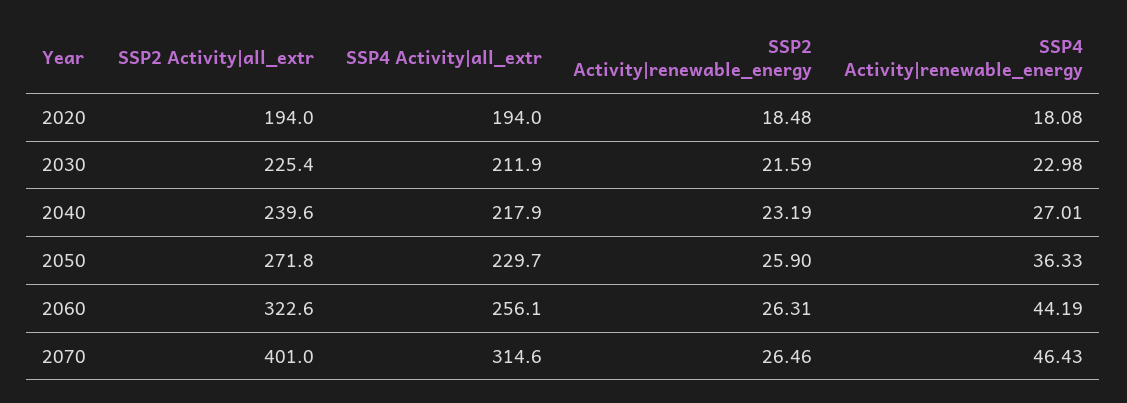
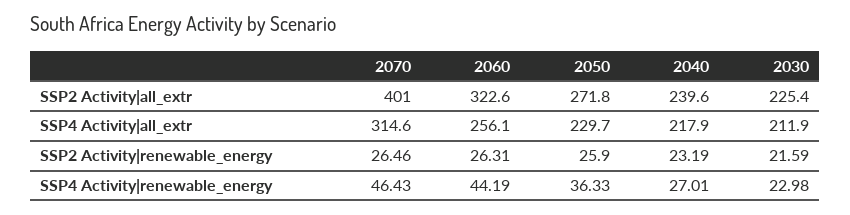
  {
    "SSP2 Activity|all_extr": {
-     "2020": 194,
      "2030": 225.4,
      "2040": 239.6,
      "2050": 271.8,
      "2060": 322.6,
      "2070": 401
    },
    "SSP4 Activity|all_extr": {
-     "2020": 194,
      "2030": 211.9,
      "2040": 217.9,
      "2050": 229.7,
      "2060": 256.1,
      "2070": 314.6
    },
    "SSP2 Activity|renewable_energy": {
-     "2020": 18.48,
      "2030": 21.59,
      "2040": 23.19,
      "2050": 25.9,
      "2060": 26.31,
      "2070": 26.46
    },
    "SSP4 Activity|renewable_energy": {
-     "2020": 18.08,
      "2030": 22.98,
      "2040": 27.01,
      "2050": 36.33,
      "2060": 44.19,
      "2070": 46.43
    }
  }

